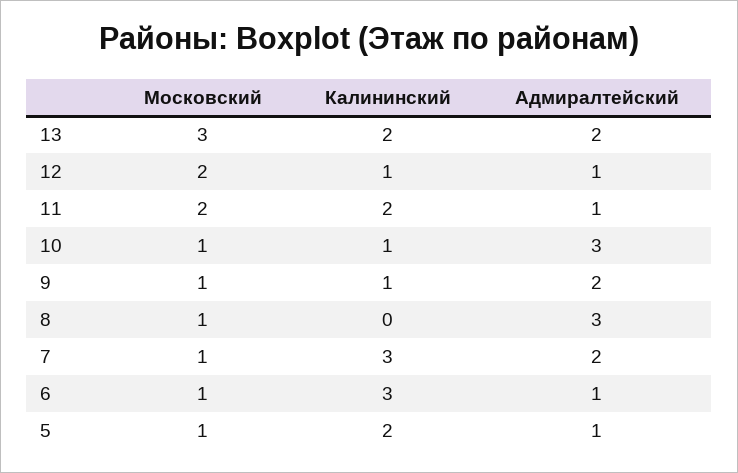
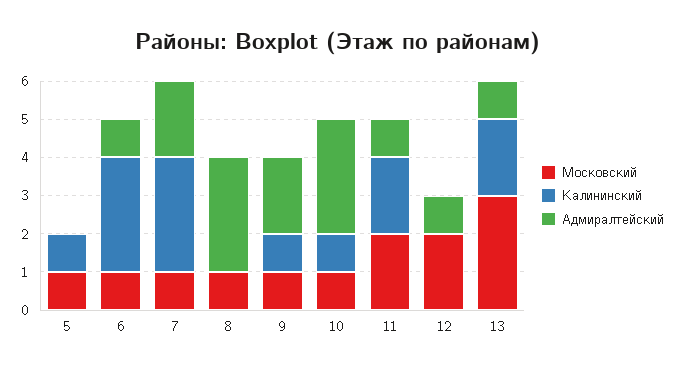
  {
    "Московский": {
      "13": 3,
      "12": 2,
      "11": 2,
      "10": 1,
      "9": 1,
      "8": 1,
      "7": 1,
      "6": 1,
      "5": 1
    },
    "Калининский": {
      "13": 2,
-     "12": 1,
+     "12": 0,
      "11": 2,
      "10": 1,
      "9": 1,
      "8": 0,
      "7": 3,
      "6": 3,
-     "5": 2
+     "5": 1
    },
    "Адмиралтейский": {
-     "13": 2,
+     "13": 1,
      "12": 1,
      "11": 1,
      "10": 3,
      "9": 2,
      "8": 3,
      "7": 2,
      "6": 1,
-     "5": 1
+     "5": 0
    }
  }

